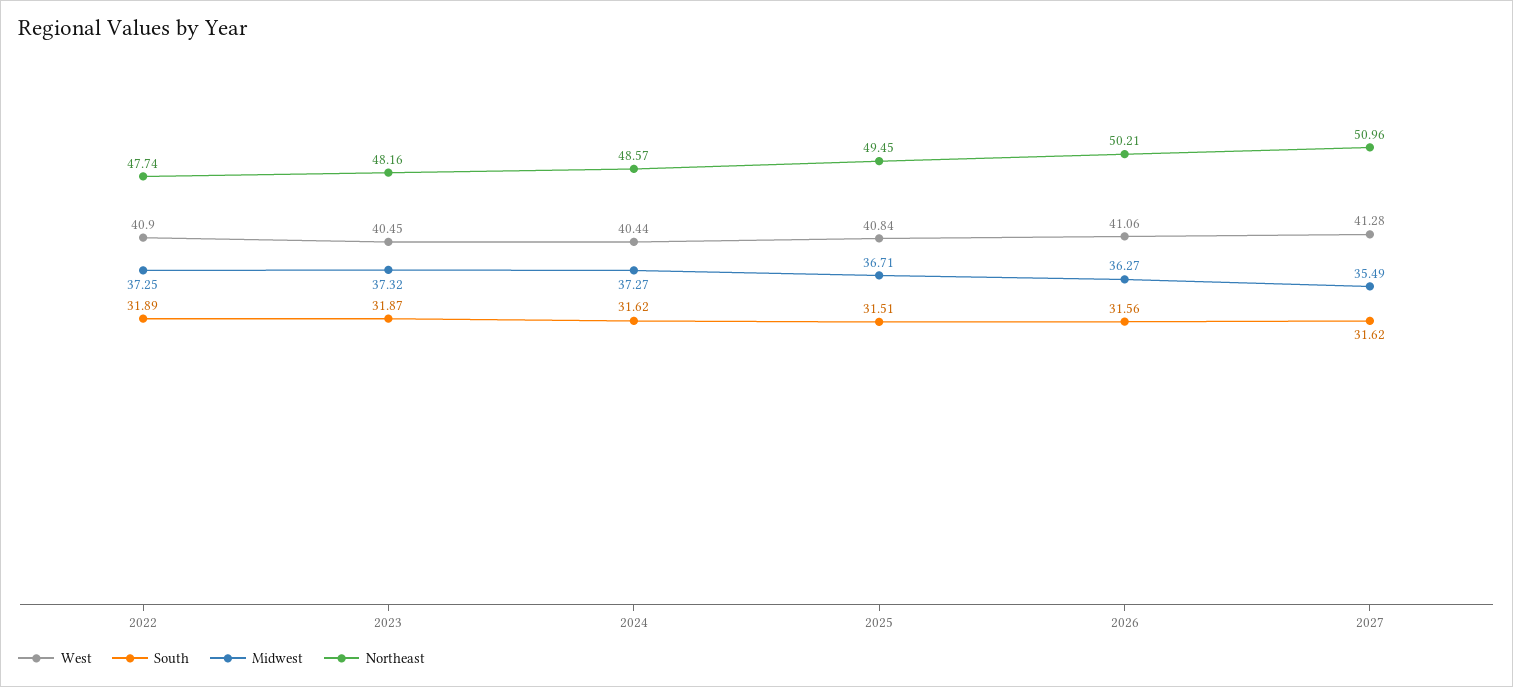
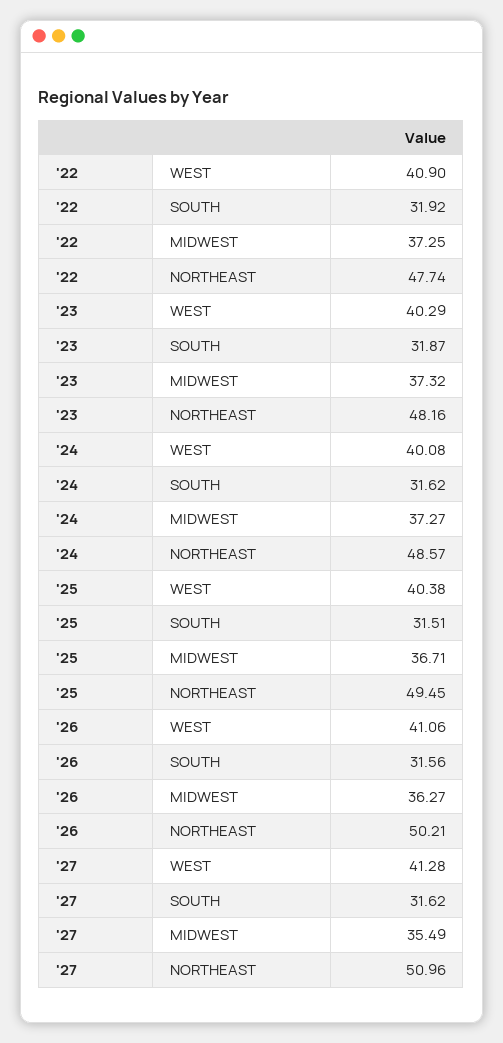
  {
    "West": {
      "2022": 40.9,
-     "2023": 40.45,
+     "2023": 40.29,
-     "2024": 40.44,
+     "2024": 40.08,
-     "2025": 40.84,
+     "2025": 40.38,
      "2026": 41.06,
      "2027": 41.28
    },
    "South": {
-     "2022": 31.89,
+     "2022": 31.92,
      "2023": 31.87,
      "2024": 31.62,
      "2025": 31.51,
      "2026": 31.56,
      "2027": 31.62
    },
    "Midwest": {
      "2022": 37.25,
      "2023": 37.32,
      "2024": 37.27,
      "2025": 36.71,
      "2026": 36.27,
      "2027": 35.49
    },
    "Northeast": {
      "2022": 47.74,
      "2023": 48.16,
      "2024": 48.57,
      "2025": 49.45,
      "2026": 50.21,
      "2027": 50.96
    }
  }

